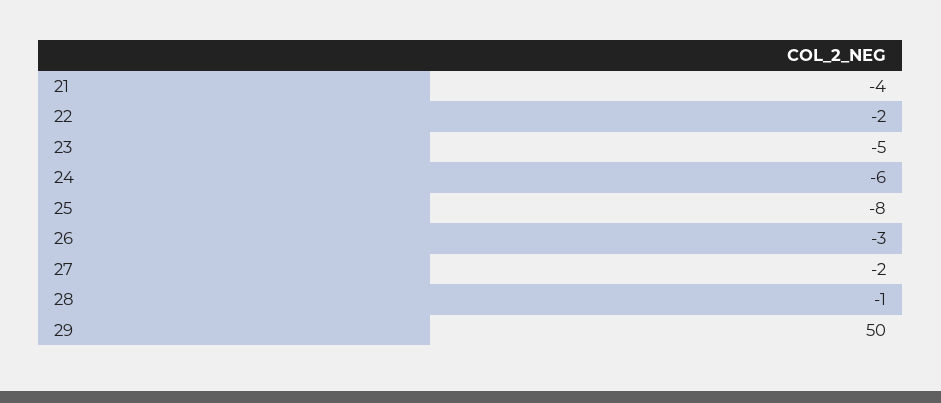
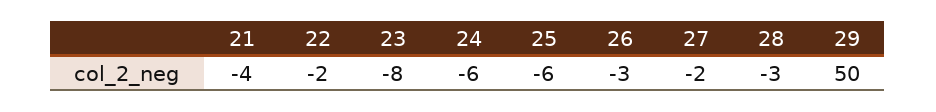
  {
    "21": -4,
    "22": -2,
-   "23": -5,
+   "23": -8,
    "24": -6,
-   "25": -8,
+   "25": -6,
    "26": -3,
    "27": -2,
-   "28": -1,
+   "28": -3,
    "29": 50
  }

